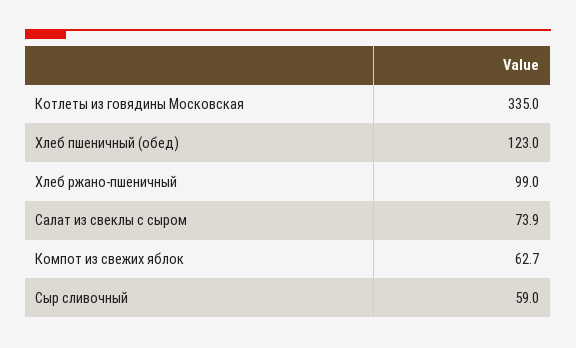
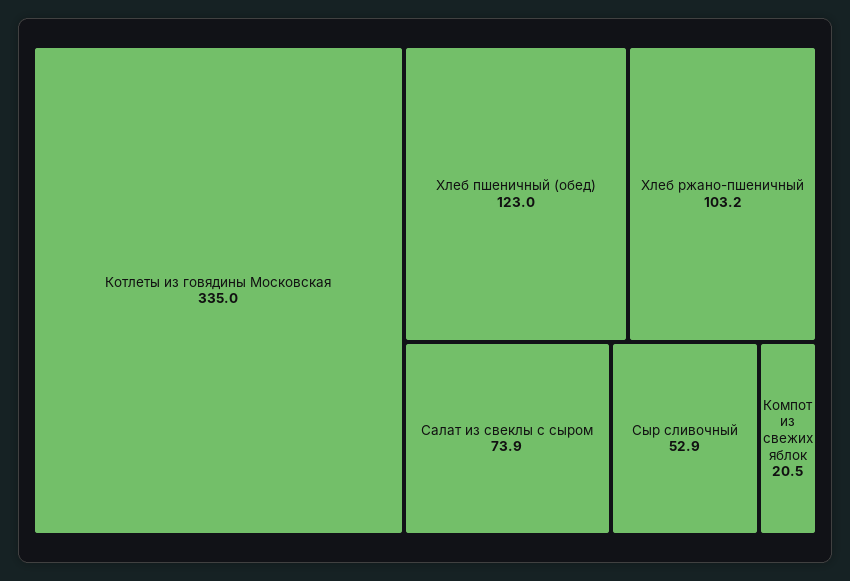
  {
    "Котлеты из говядины Московская": 335,
    "Хлеб пшеничный (обед)": 123,
-   "Хлеб ржано-пшеничный": 99,
+   "Хлеб ржано-пшеничный": 103.2,
    "Салат из свеклы с сыром": 73.9,
-   "Компот из свежих яблок": 62.7,
+   "Компот из свежих яблок": 20.5,
-   "Сыр сливочный": 59
+   "Сыр сливочный": 52.9
  }

